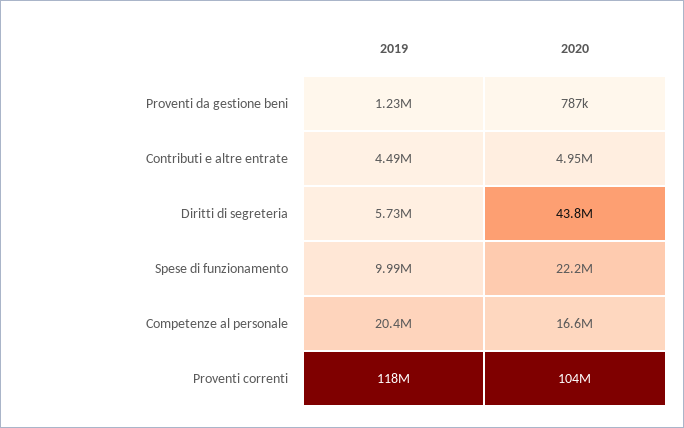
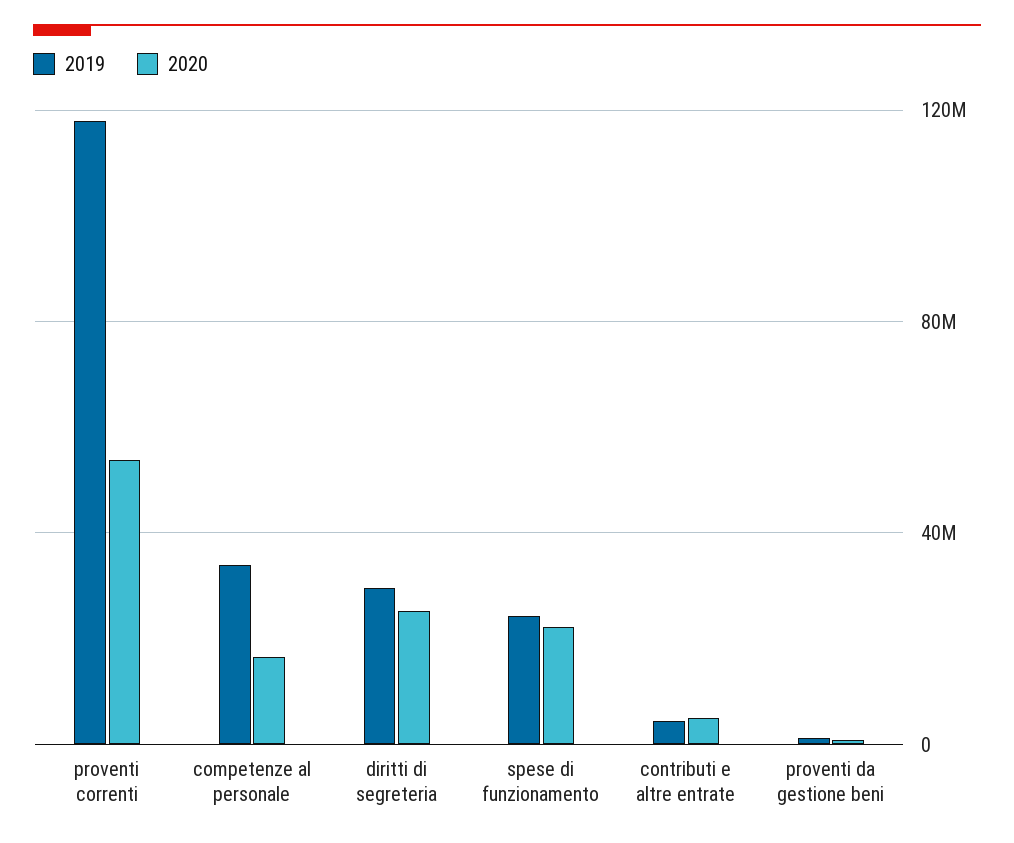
  {
    "2019": {
      "Proventi da gestione beni": 1230000,
      "Contributi e altre entrate": 4490000,
-     "Diritti di segreteria": 5730000,
+     "Diritti di segreteria": 30000000,
-     "Spese di funzionamento": 9990000,
+     "Spese di funzionamento": 25000000,
-     "Competenze al personale": 20400000,
+     "Competenze al personale": 35000000,
      "Proventi correnti": 118000000
    },
    "2020": {
      "Proventi da gestione beni": 787000,
      "Contributi e altre entrate": 4950000,
-     "Diritti di segreteria": 43800000,
+     "Diritti di segreteria": 25000000,
      "Spese di funzionamento": 22200000,
      "Competenze al personale": 16600000,
-     "Proventi correnti": 104000000
+     "Proventi correnti": 55000000
    }
  }

